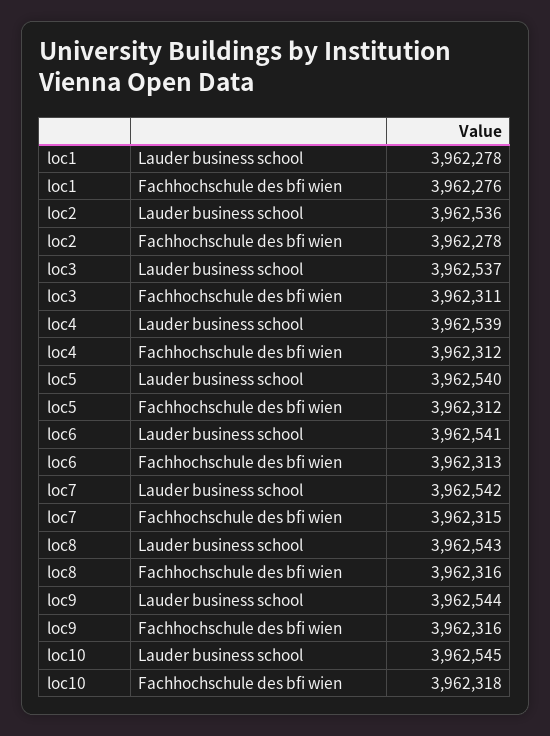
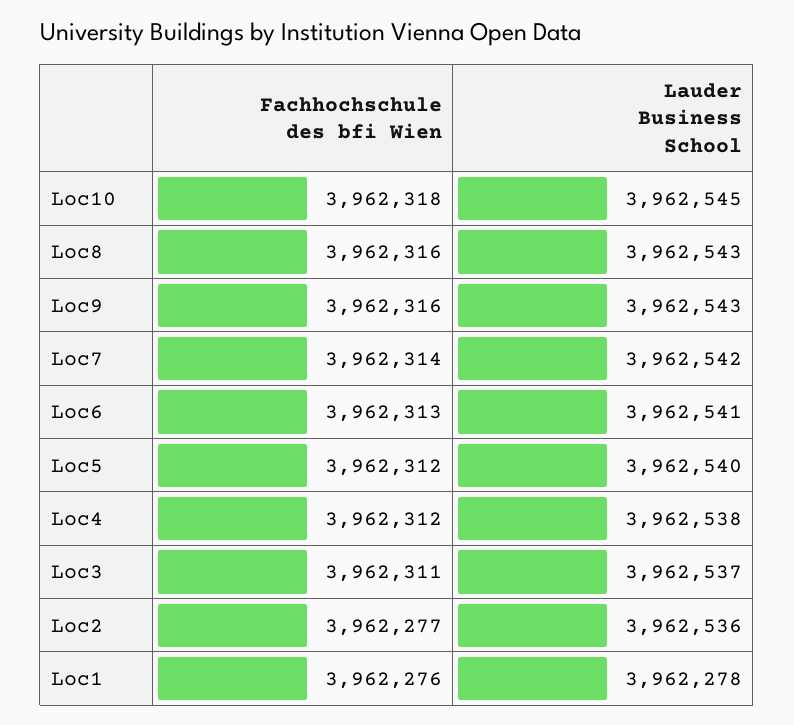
  {
    "loc1": {
      "Lauder business school": 3962278,
      "Fachhochschule des bfi wien": 3962276
    },
    "loc2": {
      "Lauder business school": 3962536,
-     "Fachhochschule des bfi wien": 3962278
+     "Fachhochschule des bfi wien": 3962277
    },
    "loc3": {
      "Lauder business school": 3962537,
      "Fachhochschule des bfi wien": 3962311
    },
    "loc4": {
-     "Lauder business school": 3962539,
+     "Lauder business school": 3962538,
      "Fachhochschule des bfi wien": 3962312
    },
    "loc5": {
      "Lauder business school": 3962540,
      "Fachhochschule des bfi wien": 3962312
    },
    "loc6": {
      "Lauder business school": 3962541,
      "Fachhochschule des bfi wien": 3962313
    },
    "loc7": {
      "Lauder business school": 3962542,
-     "Fachhochschule des bfi wien": 3962315
+     "Fachhochschule des bfi wien": 3962314
    },
    "loc8": {
      "Lauder business school": 3962543,
      "Fachhochschule des bfi wien": 3962316
    },
    "loc9": {
-     "Lauder business school": 3962544,
+     "Lauder business school": 3962543,
      "Fachhochschule des bfi wien": 3962316
    },
    "loc10": {
      "Lauder business school": 3962545,
      "Fachhochschule des bfi wien": 3962318
    }
  }

